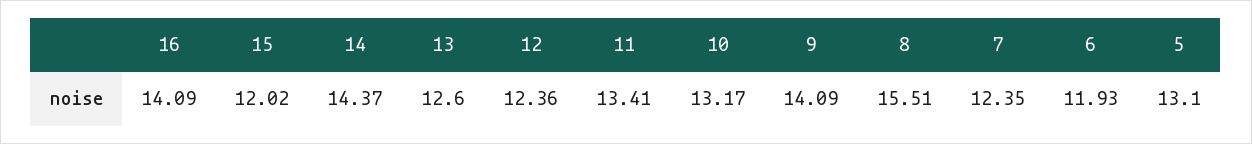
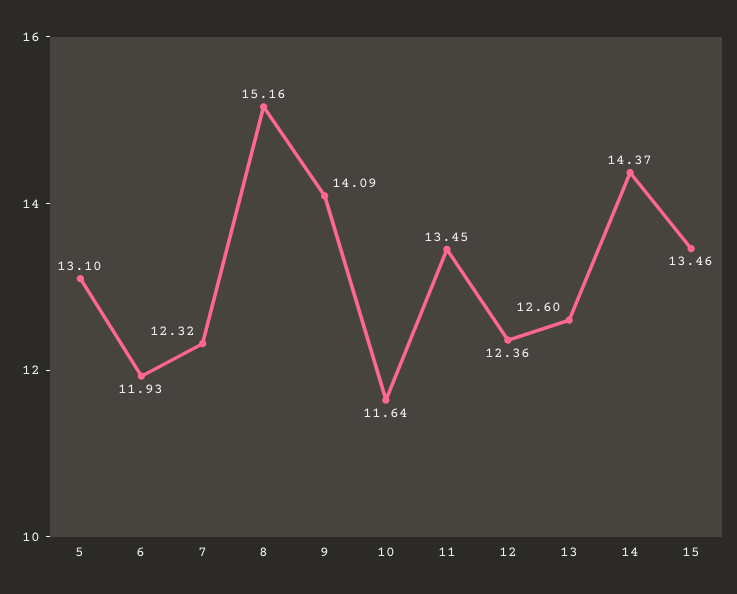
  {
-   "16": 14.09,
-   "15": 12.02,
+   "15": 13.46,
    "14": 14.37,
    "13": 12.6,
    "12": 12.36,
-   "11": 13.41,
+   "11": 13.45,
-   "10": 13.17,
+   "10": 11.64,
    "9": 14.09,
-   "8": 15.51,
+   "8": 15.16,
-   "7": 12.35,
+   "7": 12.32,
    "6": 11.93,
    "5": 13.1
  }

